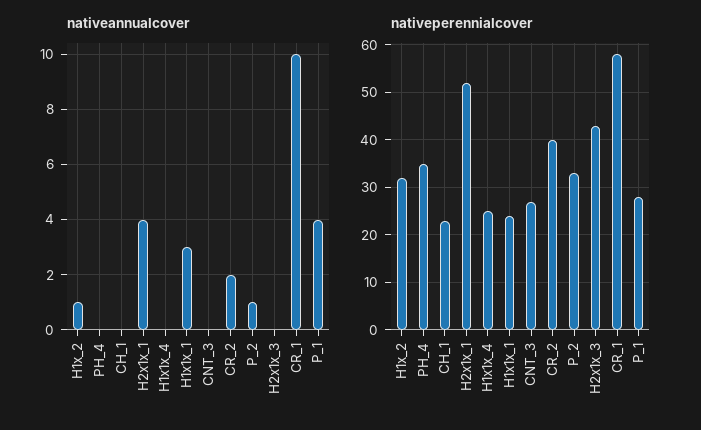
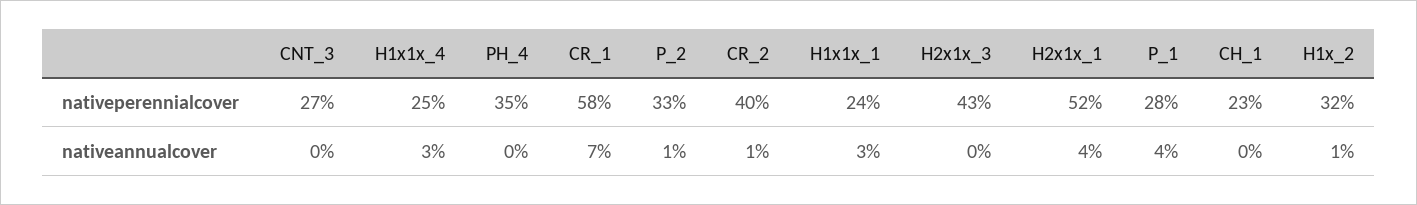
  {
    "nativeannualcover": {
      "H1x_2": 1,
      "PH_4": 0,
      "CH_1": 0,
      "H2x1x_1": 4,
-     "H1x1x_4": 0,
+     "H1x1x_4": 3,
      "H1x1x_1": 3,
      "CNT_3": 0,
-     "CR_2": 2,
+     "CR_2": 1,
      "P_2": 1,
      "H2x1x_3": 0,
-     "CR_1": 10,
+     "CR_1": 7,
      "P_1": 4
    },
    "nativeperennialcover": {
      "H1x_2": 32,
      "PH_4": 35,
      "CH_1": 23,
      "H2x1x_1": 52,
      "H1x1x_4": 25,
      "H1x1x_1": 24,
      "CNT_3": 27,
      "CR_2": 40,
      "P_2": 33,
      "H2x1x_3": 43,
      "CR_1": 58,
      "P_1": 28
    }
  }

